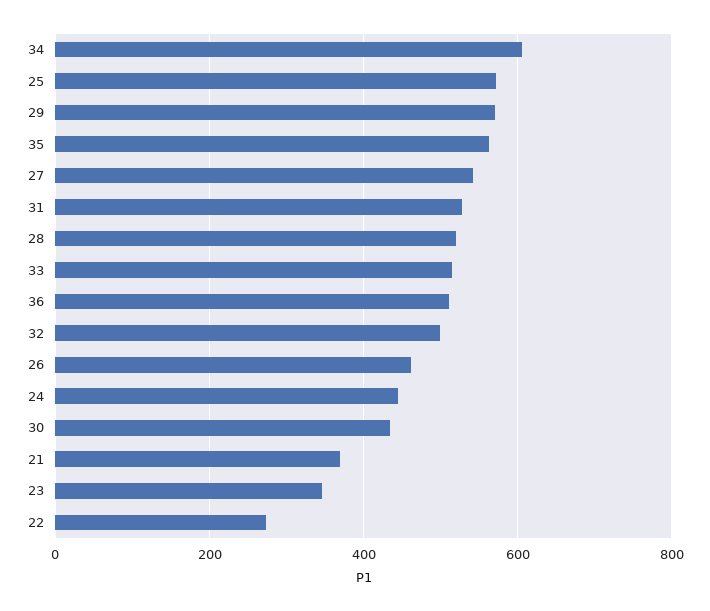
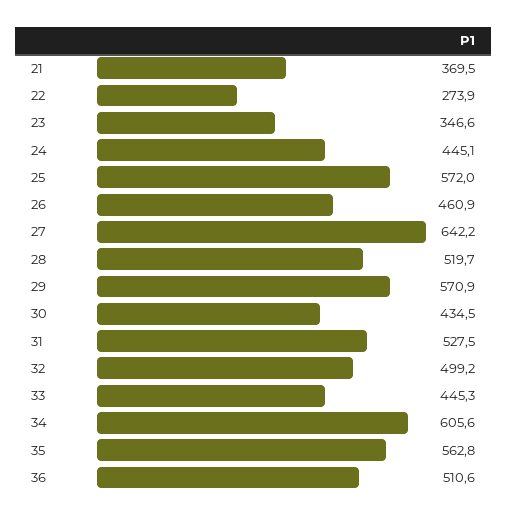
  {
    "34": 605.6,
    "25": 572,
    "29": 570.9,
    "35": 562.8,
-   "27": 540,
+   "27": 642.2,
    "31": 527.5,
    "28": 519.7,
-   "33": 520,
+   "33": 445.3,
    "36": 510.6,
    "32": 499.2,
    "26": 460.9,
    "24": 445.1,
    "30": 434.5,
    "21": 369.5,
    "23": 346.6,
    "22": 273.9
  }

